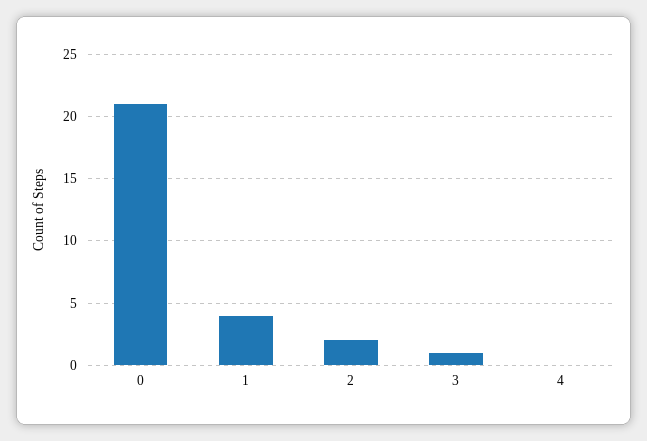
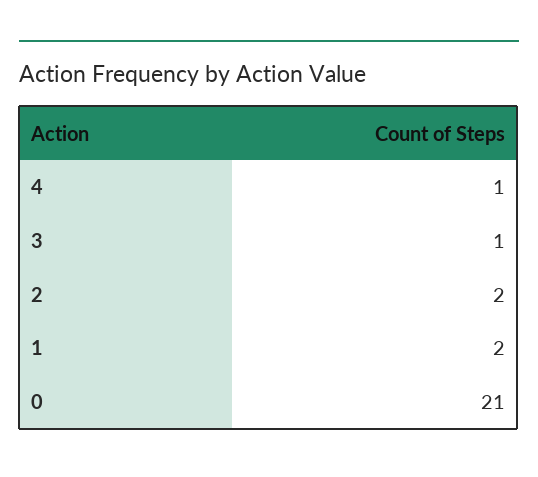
  {
    "0": 21,
-   "1": 4,
+   "1": 2,
    "2": 2,
    "3": 1,
-   "4": 0
+   "4": 1
  }

